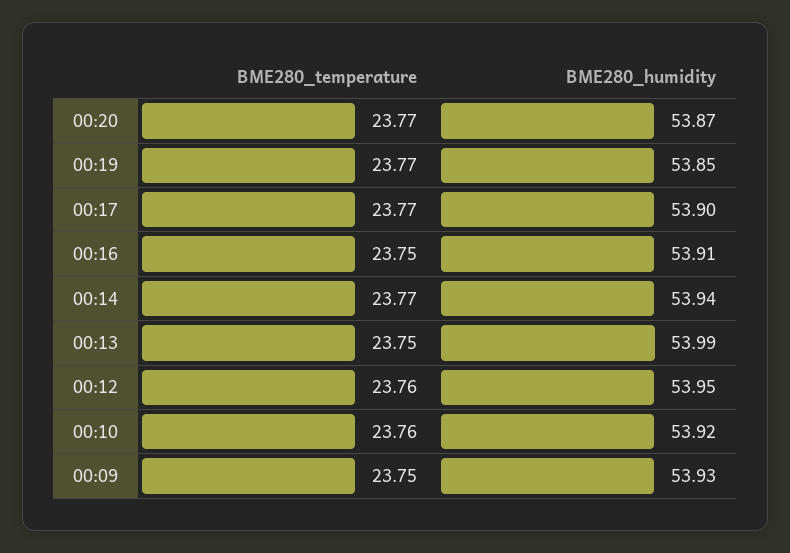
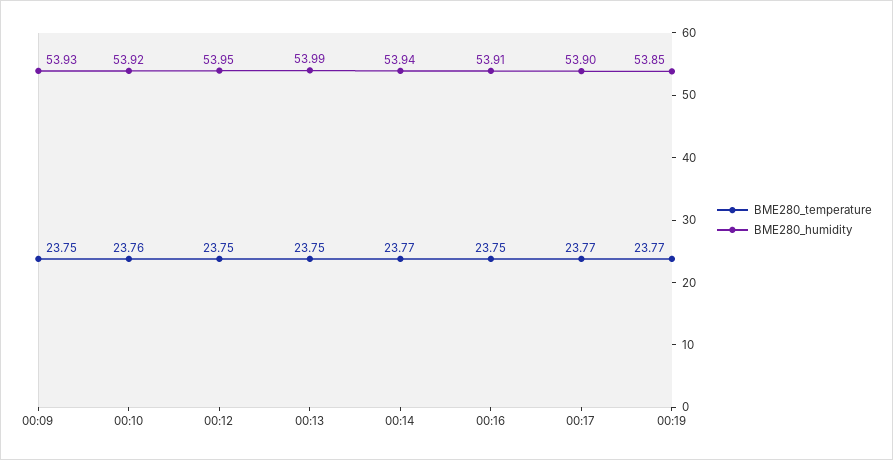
  {
    "BME280_temperature": {
-     "00:20": 23.77,
      "00:19": 23.77,
      "00:17": 23.77,
      "00:16": 23.75,
      "00:14": 23.77,
      "00:13": 23.75,
-     "00:12": 23.76,
+     "00:12": 23.75,
      "00:10": 23.76,
      "00:09": 23.75
    },
    "BME280_humidity": {
-     "00:20": 53.87,
      "00:19": 53.85,
      "00:17": 53.9,
      "00:16": 53.91,
      "00:14": 53.94,
      "00:13": 53.99,
      "00:12": 53.95,
      "00:10": 53.92,
      "00:09": 53.93
    }
  }

